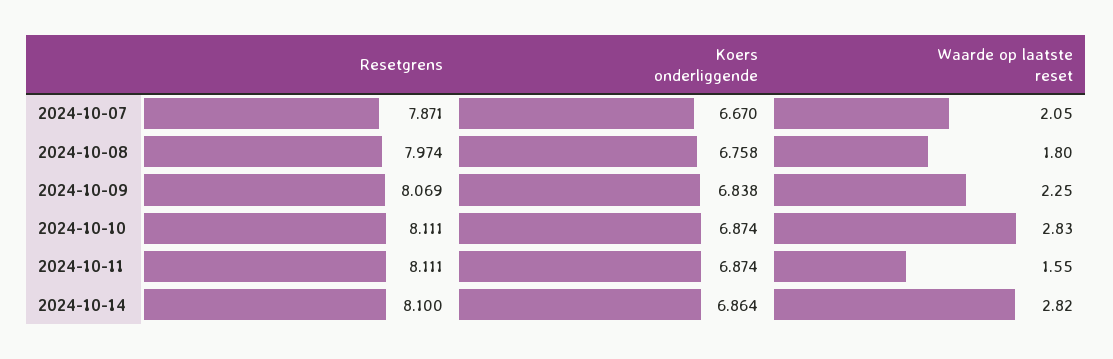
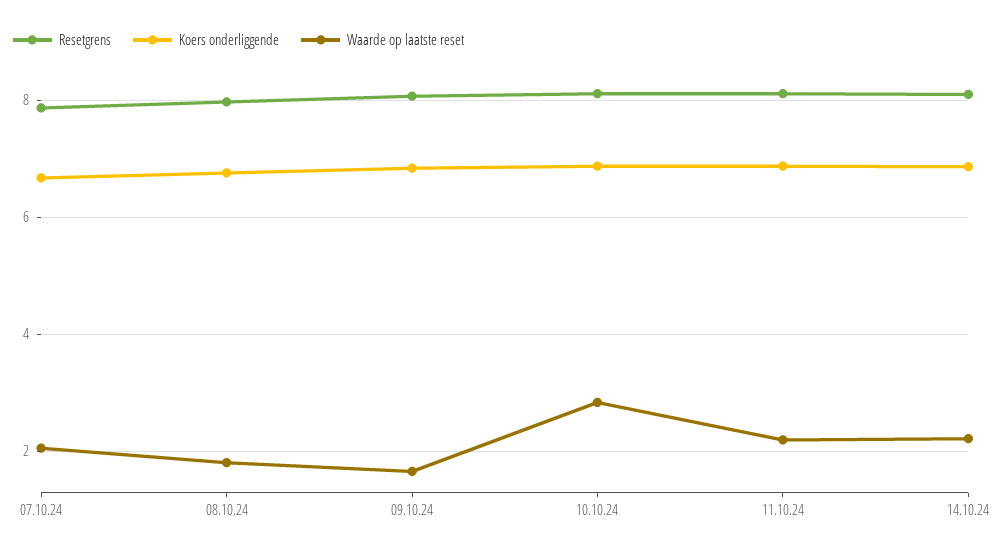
  {
    "Resetgrens": {
      "2024-10-07": 7.871,
      "2024-10-08": 7.974,
      "2024-10-09": 8.069,
      "2024-10-10": 8.111,
      "2024-10-11": 8.111,
      "2024-10-14": 8.1
    },
    "Koers onderliggende": {
      "2024-10-07": 6.67,
      "2024-10-08": 6.758,
      "2024-10-09": 6.838,
      "2024-10-10": 6.874,
      "2024-10-11": 6.874,
      "2024-10-14": 6.864
    },
    "Waarde op laatste reset": {
      "2024-10-07": 2.05,
      "2024-10-08": 1.8,
-     "2024-10-09": 2.25,
+     "2024-10-09": 1.6,
      "2024-10-10": 2.83,
-     "2024-10-11": 1.55,
+     "2024-10-11": 2.2,
-     "2024-10-14": 2.82
+     "2024-10-14": 2.2
    }
  }

